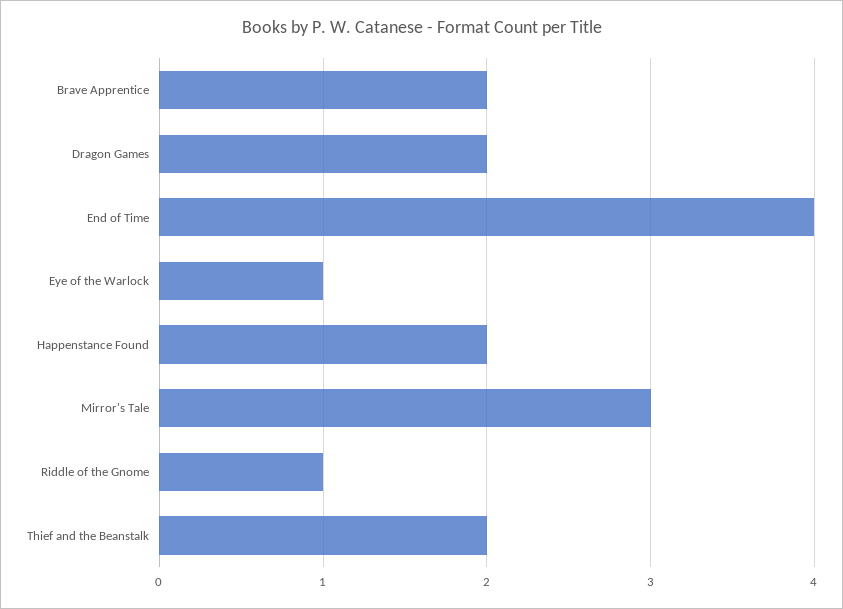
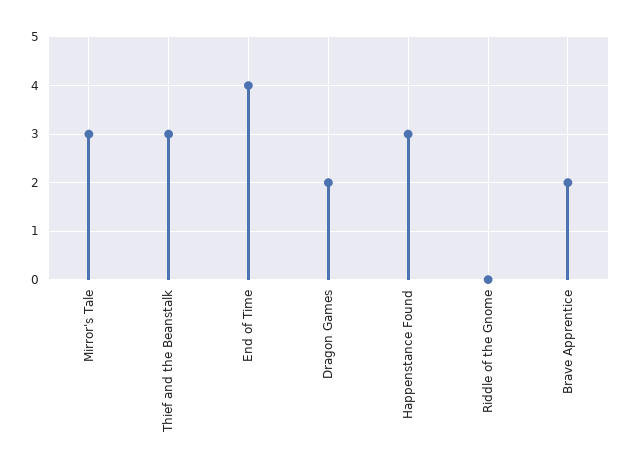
  {
    "Brave Apprentice": 2,
    "Dragon Games": 2,
    "End of Time": 4,
-   "Eye of the Warlock": 1,
-   "Happenstance Found": 2,
+   "Happenstance Found": 3,
    "Mirror's Tale": 3,
-   "Riddle of the Gnome": 1,
+   "Riddle of the Gnome": 0,
-   "Thief and the Beanstalk": 2
+   "Thief and the Beanstalk": 3
  }

